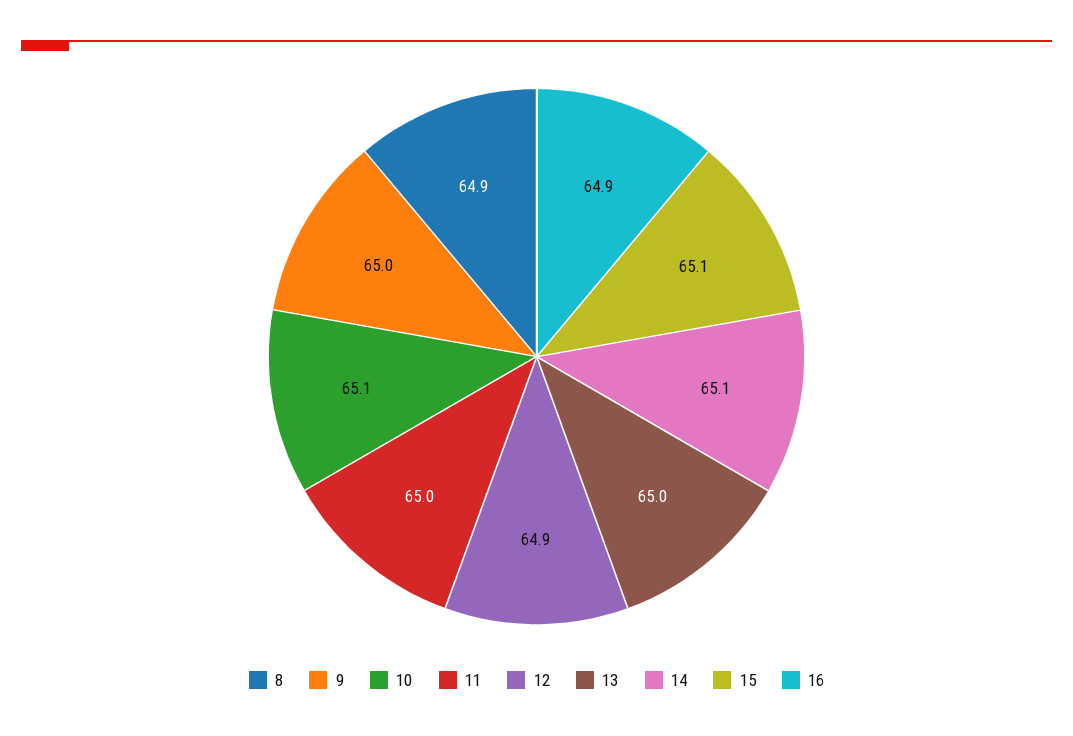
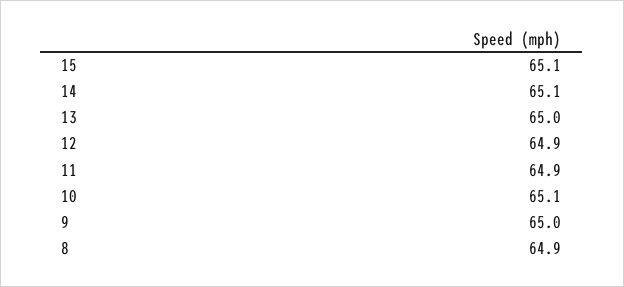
  {
    "8": 64.9,
    "9": 65,
    "10": 65.1,
-   "11": 65,
+   "11": 64.9,
    "12": 64.9,
    "13": 65,
    "14": 65.1,
-   "15": 65.1,
+   "15": 65.1
-   "16": 64.9
  }

